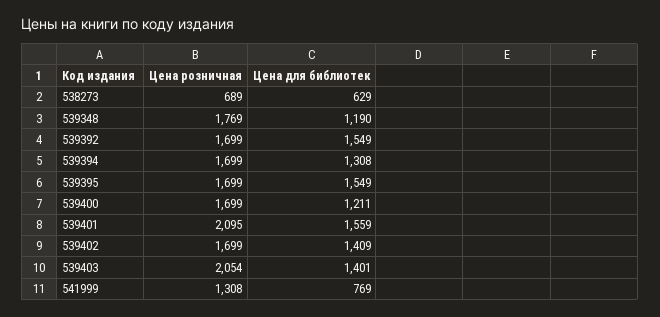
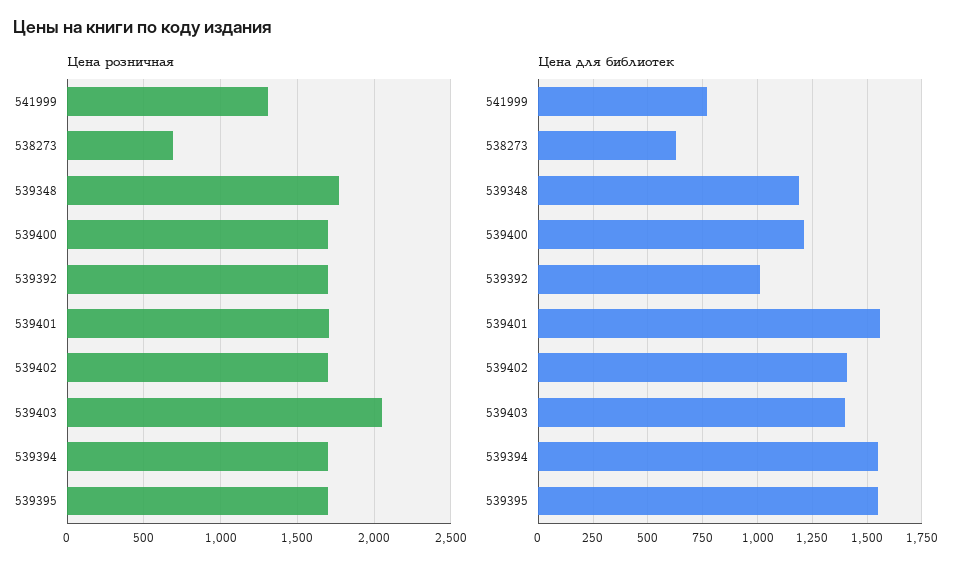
  {
    "Цена розничная": {
      "538273": 689,
      "539348": 1769,
      "539392": 1699,
      "539394": 1699,
      "539395": 1699,
      "539400": 1699,
-     "539401": 2095,
+     "539401": 1700,
      "539402": 1699,
      "539403": 2054,
      "541999": 1308
    },
    "Цена для библиотек": {
      "538273": 629,
      "539348": 1190,
-     "539392": 1549,
+     "539392": 1000,
-     "539394": 1308,
+     "539394": 1550,
      "539395": 1549,
      "539400": 1211,
      "539401": 1559,
      "539402": 1409,
      "539403": 1401,
      "541999": 769
    }
  }

